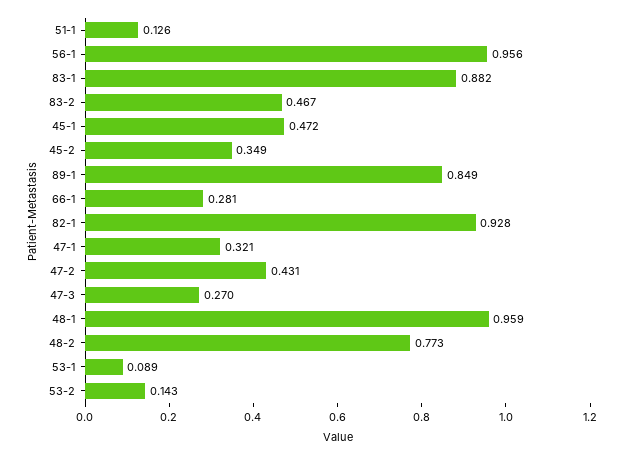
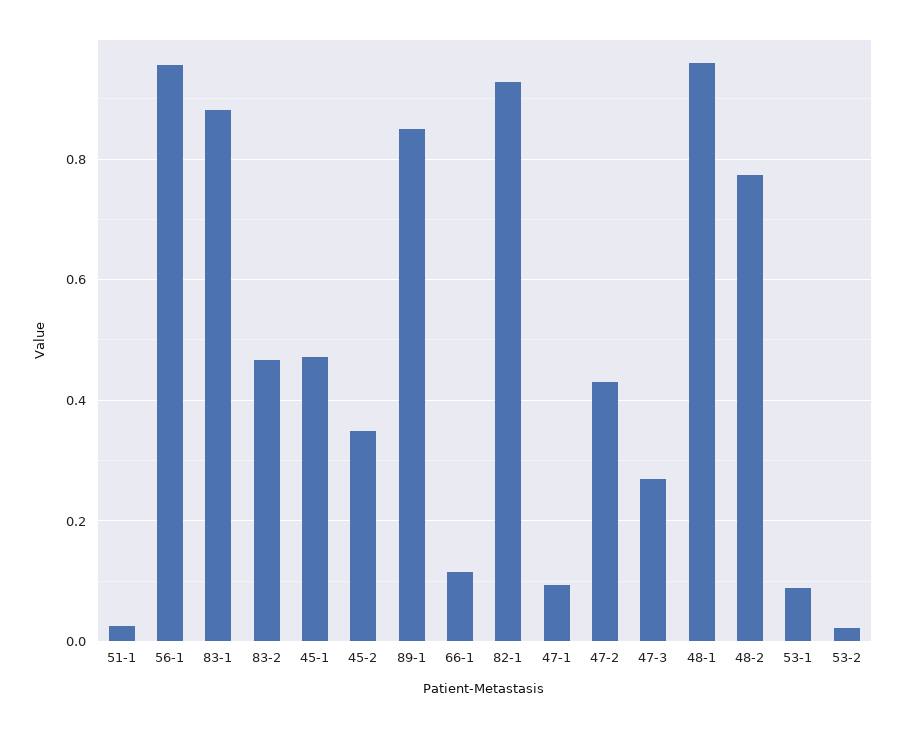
  {
-   "51-1": 0.126,
+   "51-1": 0.02,
    "56-1": 0.956,
    "83-1": 0.882,
    "83-2": 0.467,
    "45-1": 0.472,
    "45-2": 0.349,
    "89-1": 0.849,
-   "66-1": 0.281,
+   "66-1": 0.12,
    "82-1": 0.928,
-   "47-1": 0.321,
+   "47-1": 0.1,
    "47-2": 0.431,
    "47-3": 0.27,
    "48-1": 0.959,
    "48-2": 0.773,
    "53-1": 0.089,
-   "53-2": 0.143
+   "53-2": 0.02
  }

